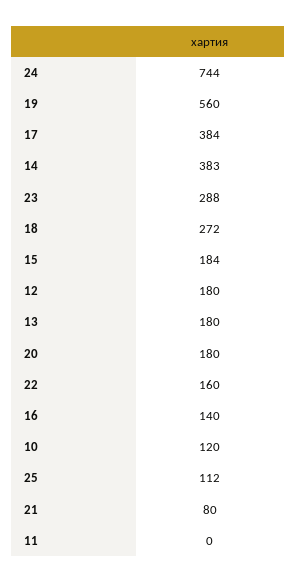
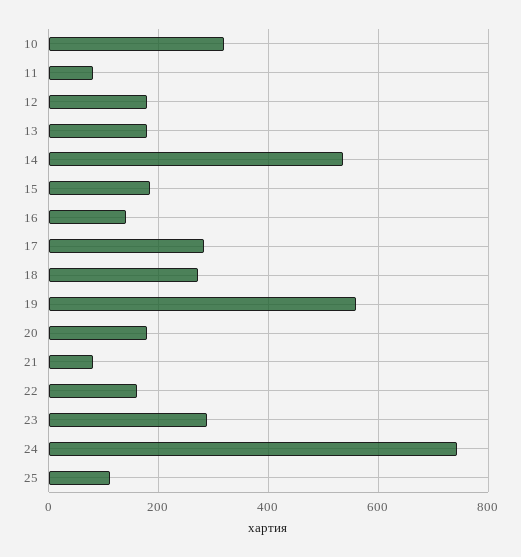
  {
    "24": 744,
    "19": 560,
-   "17": 384,
+   "17": 280,
-   "14": 383,
+   "14": 540,
    "23": 288,
    "18": 272,
    "15": 184,
    "12": 180,
    "13": 180,
    "20": 180,
    "22": 160,
    "16": 140,
-   "10": 120,
+   "10": 320,
    "25": 112,
    "21": 80,
-   "11": 0
+   "11": 80
  }

